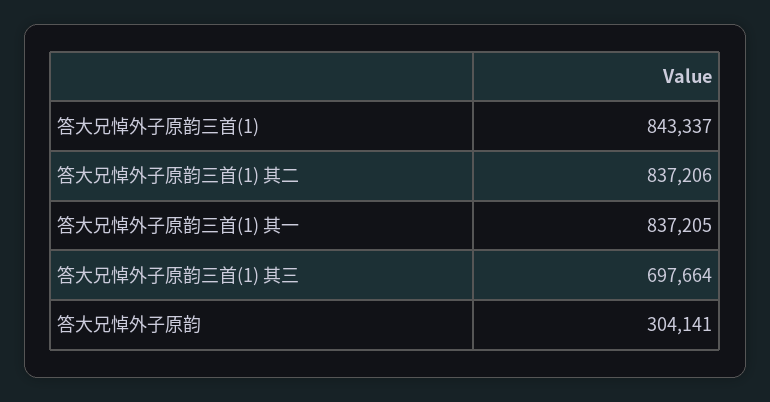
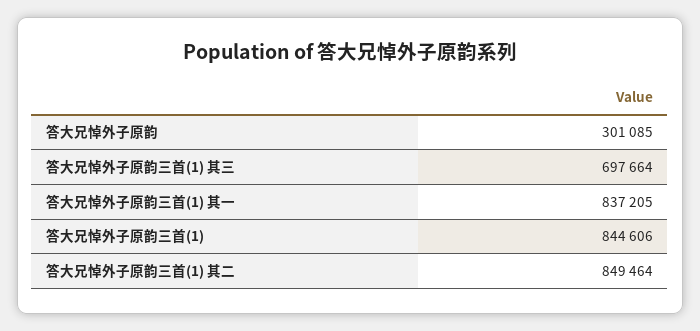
  {
-   "答大兄悼外子原韵三首(1)": 843337,
+   "答大兄悼外子原韵三首(1)": 844606,
-   "答大兄悼外子原韵三首(1) 其二": 837206,
+   "答大兄悼外子原韵三首(1) 其二": 849464,
    "答大兄悼外子原韵三首(1) 其一": 837205,
    "答大兄悼外子原韵三首(1) 其三": 697664,
-   "答大兄悼外子原韵": 304141
+   "答大兄悼外子原韵": 301085
  }

